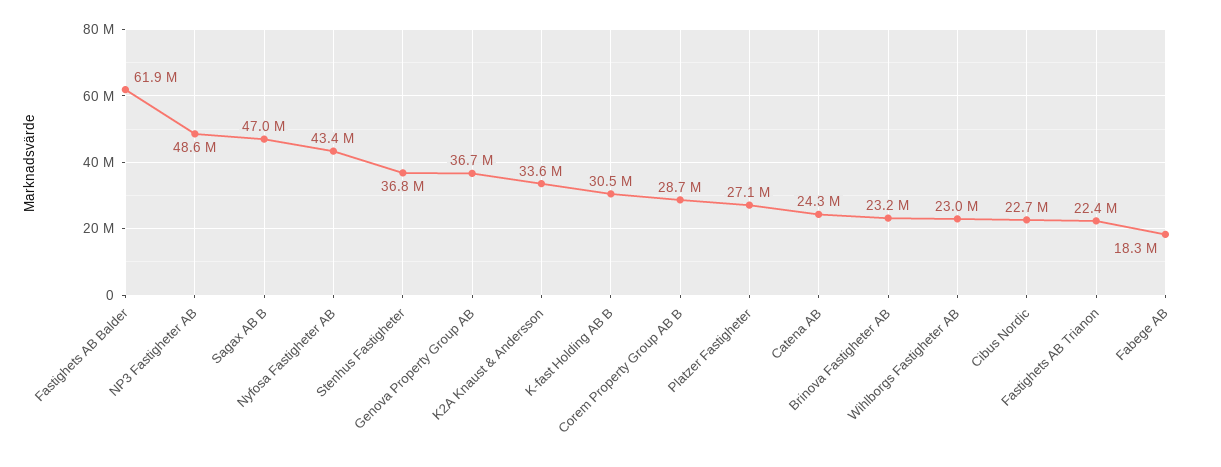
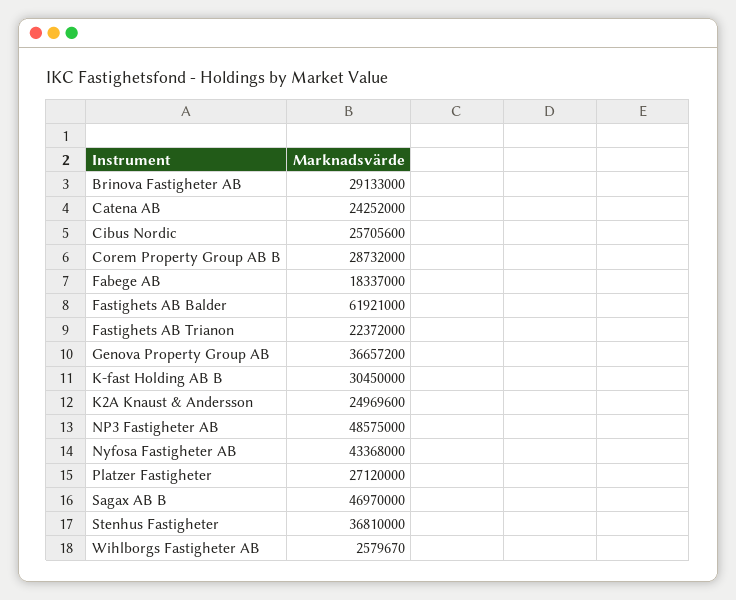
  {
    "Fastighets AB Balder": 61921000,
    "NP3 Fastigheter AB": 48575000,
    "Sagax AB B": 46970000,
    "Nyfosa Fastigheter AB": 43368000,
    "Stenhus Fastigheter": 36810000,
    "Genova Property Group AB": 36657200,
-   "K2A Knaust & Andersson": 33600000,
+   "K2A Knaust & Andersson": 24969600,
    "K-fast Holding AB B": 30450000,
    "Corem Property Group AB B": 28732000,
    "Platzer Fastigheter": 27120000,
    "Catena AB": 24252000,
-   "Brinova Fastigheter AB": 23200000,
+   "Brinova Fastigheter AB": 29133000,
-   "Wihlborgs Fastigheter AB": 23000000,
+   "Wihlborgs Fastigheter AB": 2579670,
-   "Cibus Nordic": 22700000,
+   "Cibus Nordic": 25705600,
    "Fastighets AB Trianon": 22372000,
    "Fabege AB": 18337000
  }

